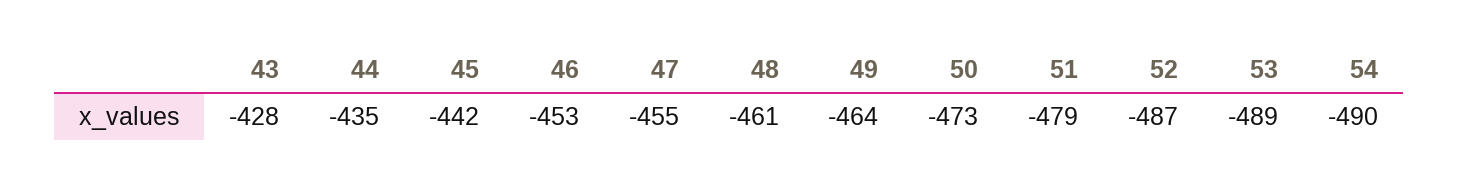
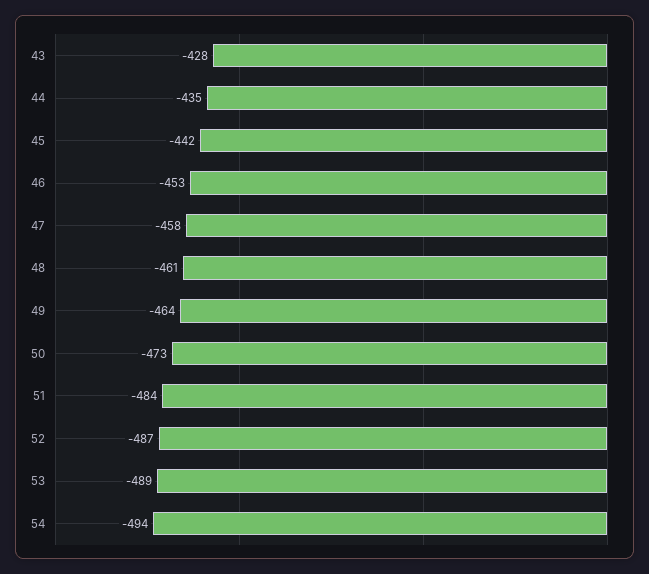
  {
    "43": -428,
    "44": -435,
    "45": -442,
    "46": -453,
-   "47": -455,
+   "47": -458,
    "48": -461,
    "49": -464,
    "50": -473,
-   "51": -479,
+   "51": -484,
    "52": -487,
    "53": -489,
-   "54": -490
+   "54": -494
  }

